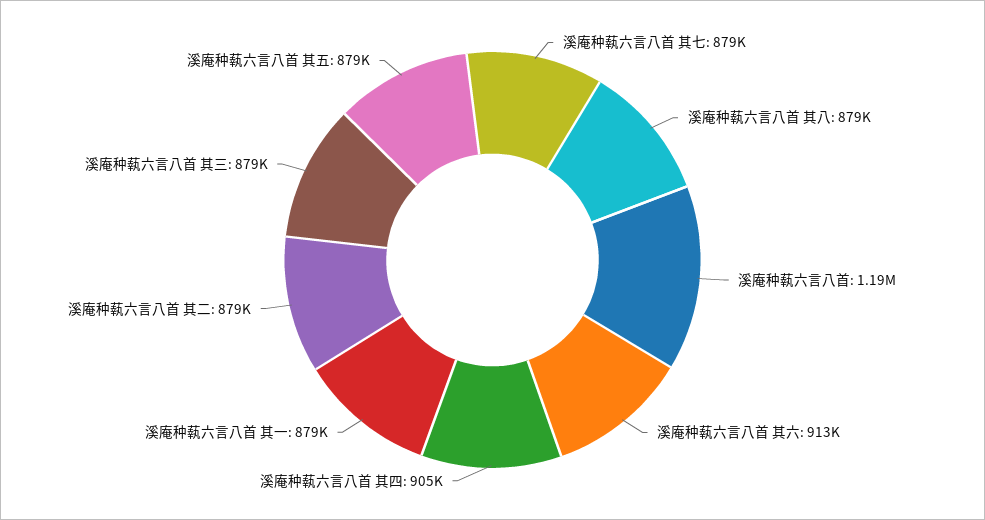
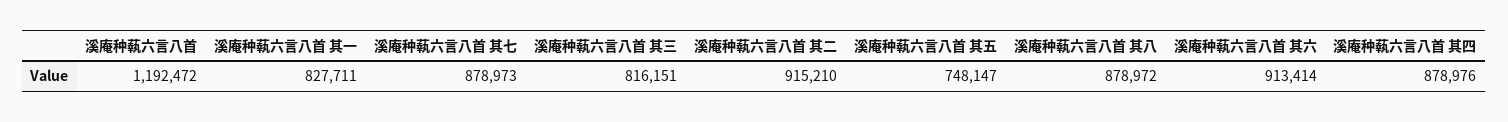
  {
    "溪庵种蓻六言八首 其七": 878973,
    "溪庵种蓻六言八首 其八": 878972,
    "溪庵种蓻六言八首": 1192472,
    "溪庵种蓻六言八首 其六": 913414,
-   "溪庵种蓻六言八首 其四": 905000,
+   "溪庵种蓻六言八首 其四": 878976,
-   "溪庵种蓻六言八首 其一": 879000,
+   "溪庵种蓻六言八首 其一": 827711,
-   "溪庵种蓻六言八首 其二": 879000,
+   "溪庵种蓻六言八首 其二": 915210,
-   "溪庵种蓻六言八首 其三": 879000,
+   "溪庵种蓻六言八首 其三": 816151,
-   "溪庵种蓻六言八首 其五": 879000
+   "溪庵种蓻六言八首 其五": 748147
  }

